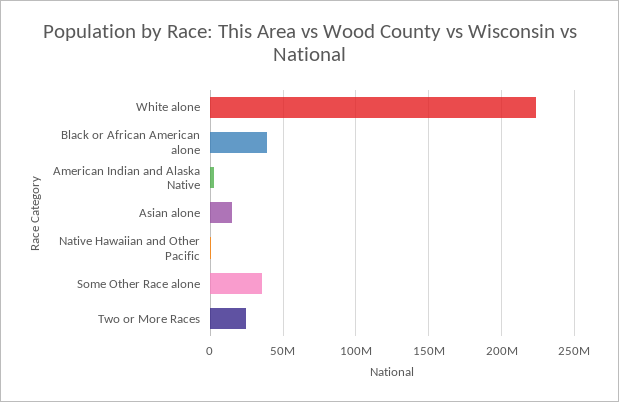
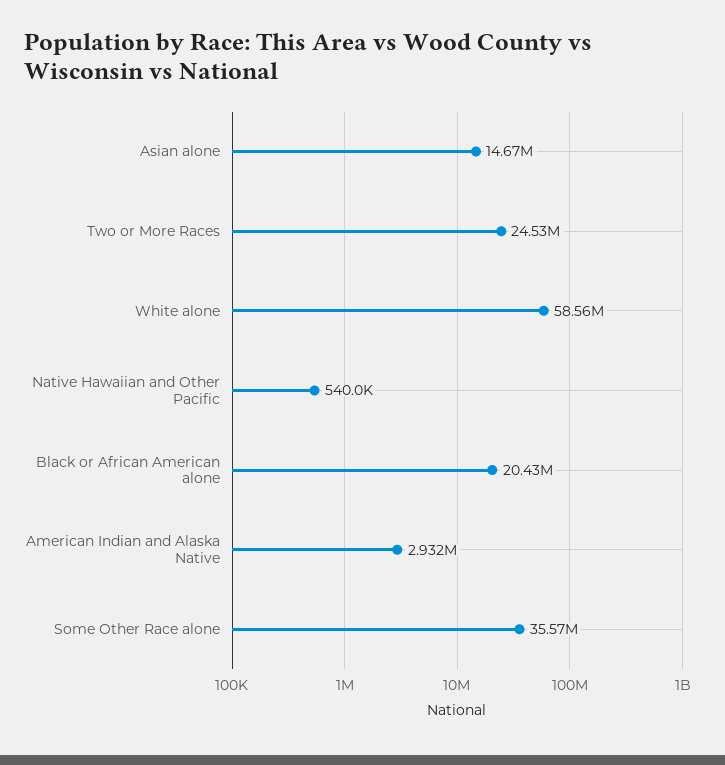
  {
-   "White alone": 225000000,
+   "White alone": 58560000,
-   "Black or African American alone": 40000000,
+   "Black or African American alone": 20430000,
    "American Indian and Alaska Native": 2932000,
    "Asian alone": 14670000,
    "Native Hawaiian and Other Pacific": 540000,
    "Some Other Race alone": 35570000,
    "Two or More Races": 24530000
  }

